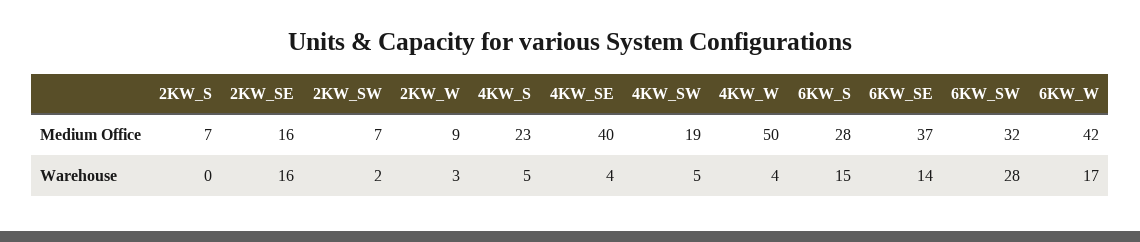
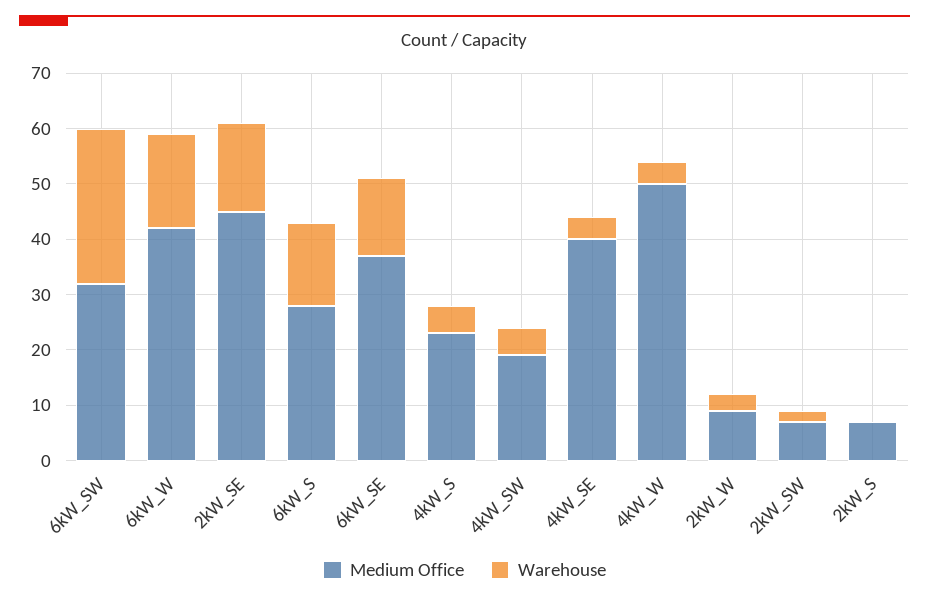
  {
    "Medium Office": {
      "2KW_S": 7,
-     "2KW_SE": 16,
+     "2KW_SE": 45,
      "2KW_SW": 7,
      "2KW_W": 9,
      "4KW_S": 23,
      "4KW_SE": 40,
      "4KW_SW": 19,
      "4KW_W": 50,
      "6KW_S": 28,
      "6KW_SE": 37,
      "6KW_SW": 32,
      "6KW_W": 42
    },
    "Warehouse": {
      "2KW_S": 0,
      "2KW_SE": 16,
      "2KW_SW": 2,
      "2KW_W": 3,
      "4KW_S": 5,
      "4KW_SE": 4,
      "4KW_SW": 5,
      "4KW_W": 4,
      "6KW_S": 15,
      "6KW_SE": 14,
      "6KW_SW": 28,
      "6KW_W": 17
    }
  }

